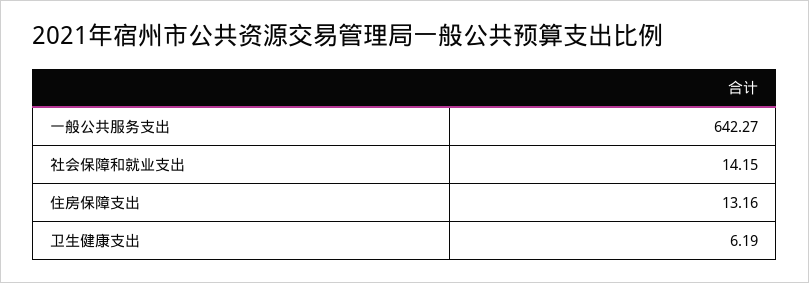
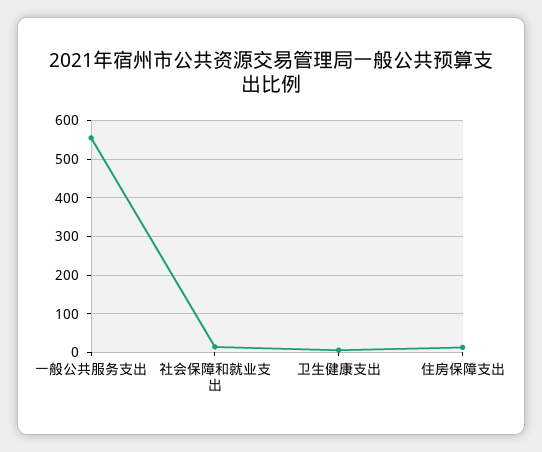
  {
-   "一般公共服务支出": 642.27,
+   "一般公共服务支出": 560,
    "社会保障和就业支出": 14.15,
    "住房保障支出": 13.16,
    "卫生健康支出": 6.19
  }

